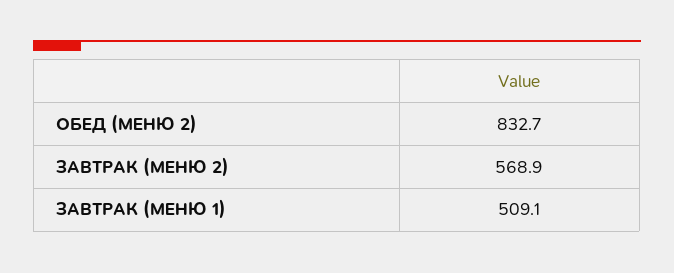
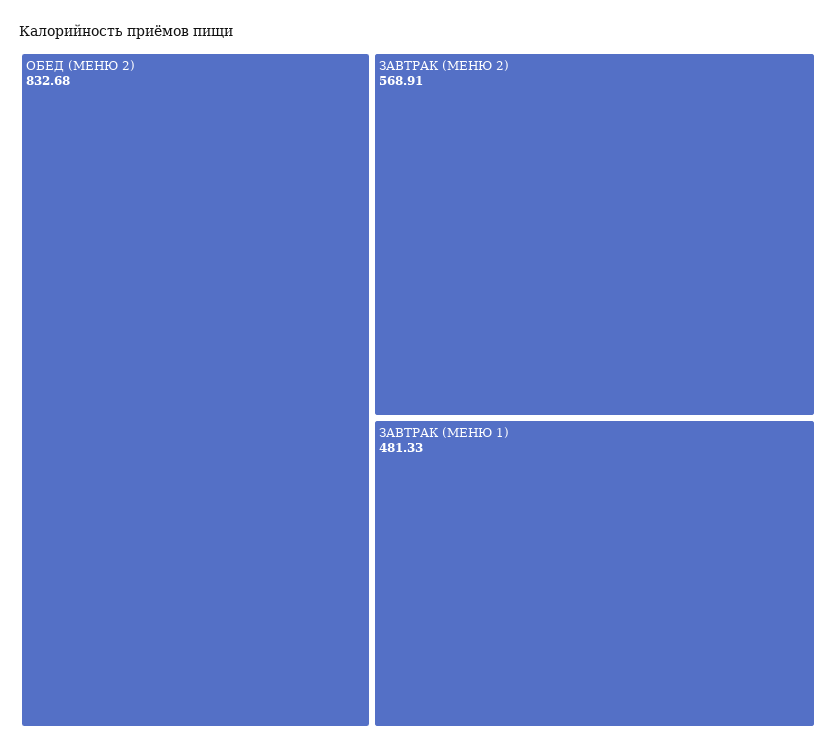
  {
    "ОБЕД (МЕНЮ 2)": 832.68,
    "ЗАВТРАК (МЕНЮ 2)": 568.91,
-   "ЗАВТРАК (МЕНЮ 1)": 509.1
+   "ЗАВТРАК (МЕНЮ 1)": 481.33
  }

